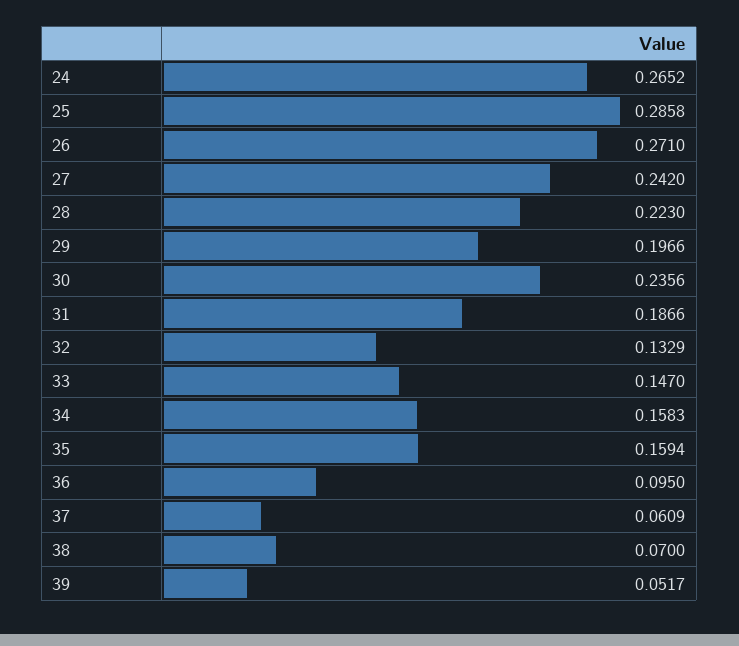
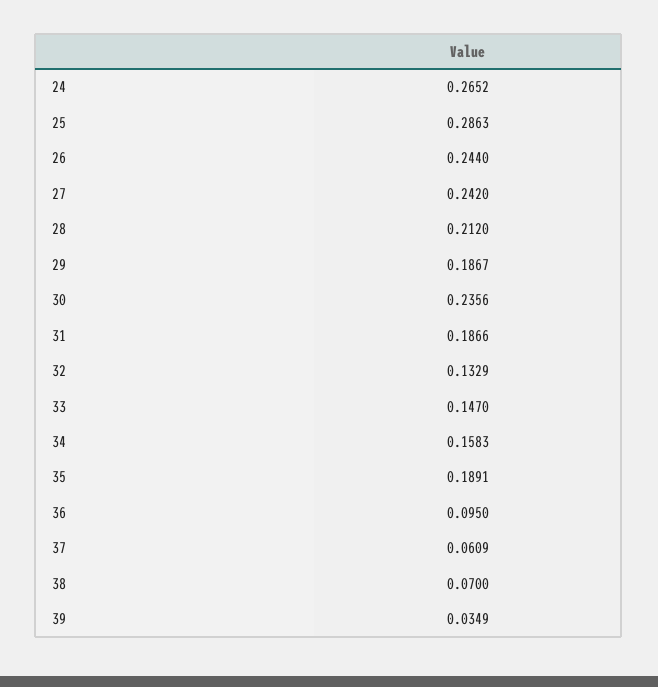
  {
    "24": 0.2652,
-   "25": 0.2858,
+   "25": 0.2863,
-   "26": 0.271,
+   "26": 0.244,
    "27": 0.242,
-   "28": 0.223,
+   "28": 0.212,
-   "29": 0.1966,
+   "29": 0.1867,
    "30": 0.2356,
    "31": 0.1866,
    "32": 0.1329,
    "33": 0.147,
    "34": 0.1583,
-   "35": 0.1594,
+   "35": 0.1891,
    "36": 0.095,
    "37": 0.0609,
    "38": 0.07,
-   "39": 0.0517
+   "39": 0.0349
  }

